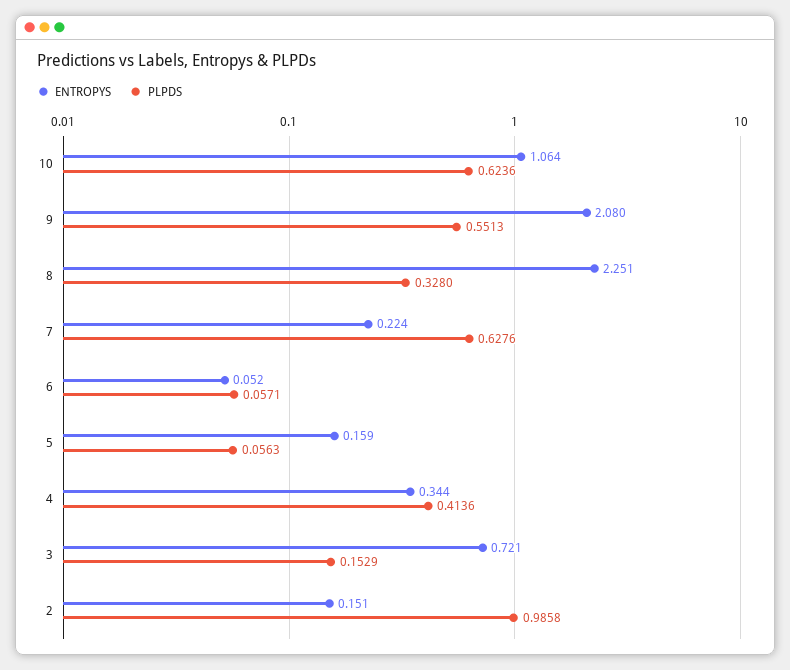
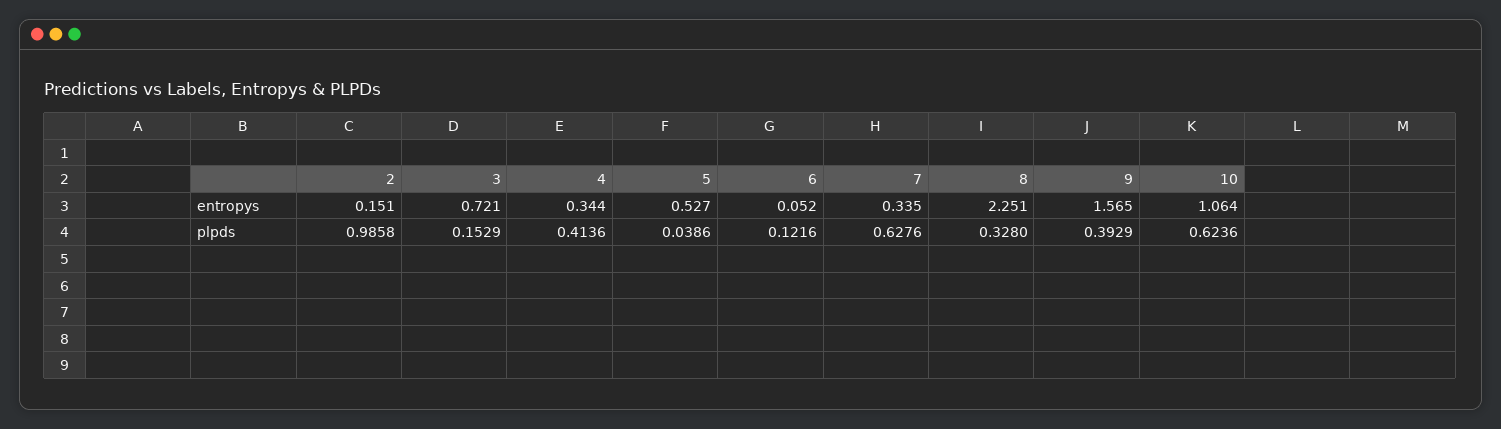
  {
    "ENTROPYS": {
      "10": 1.064,
-     "9": 2.08,
+     "9": 1.565,
      "8": 2.251,
-     "7": 0.224,
+     "7": 0.335,
      "6": 0.052,
-     "5": 0.159,
+     "5": 0.527,
      "4": 0.344,
      "3": 0.721,
      "2": 0.151
    },
    "PLPDS": {
      "10": 0.6236,
-     "9": 0.5513,
+     "9": 0.3929,
      "8": 0.328,
      "7": 0.6276,
-     "6": 0.0571,
+     "6": 0.1216,
-     "5": 0.0563,
+     "5": 0.0386,
      "4": 0.4136,
      "3": 0.1529,
      "2": 0.9858
    }
  }

